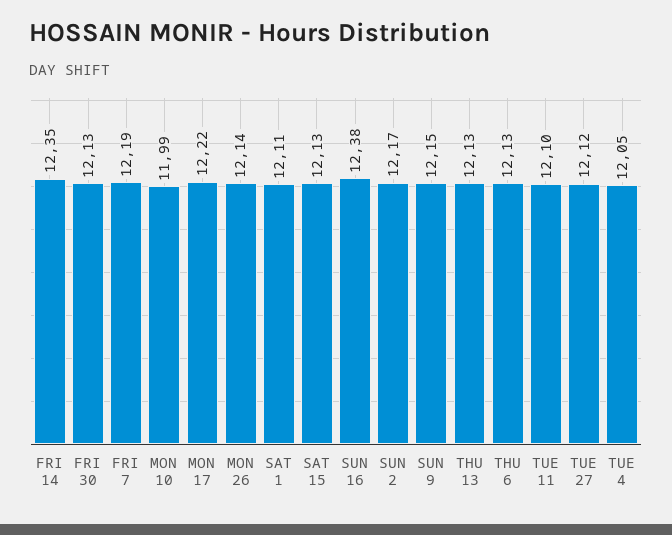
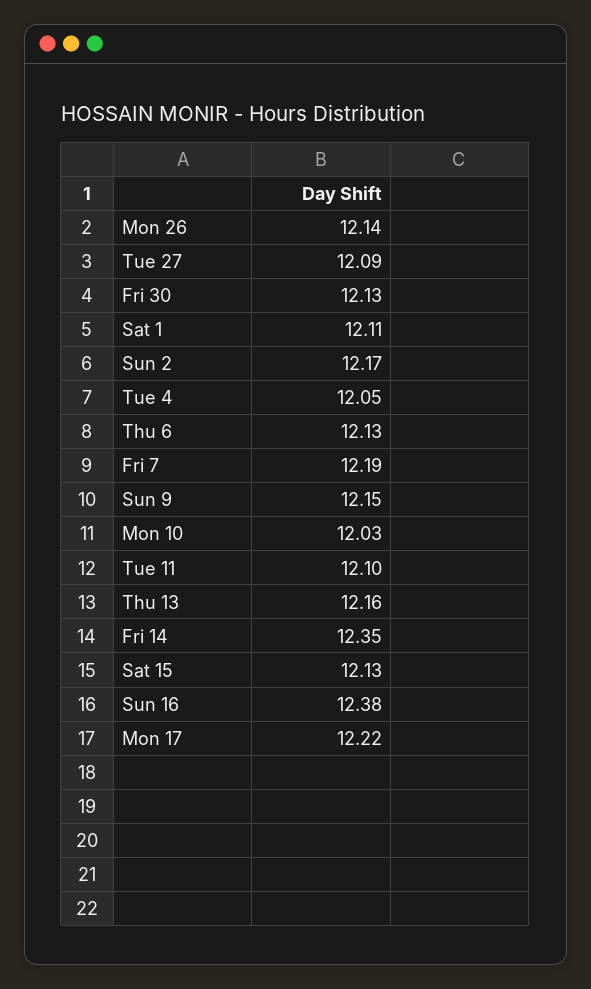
  {
    "FRI 14": 12.35,
    "FRI 30": 12.13,
    "FRI 7": 12.19,
-   "MON 10": 11.99,
+   "MON 10": 12.03,
    "MON 17": 12.22,
    "MON 26": 12.14,
    "SAT 1": 12.11,
    "SAT 15": 12.13,
    "SUN 16": 12.38,
    "SUN 2": 12.17,
    "SUN 9": 12.15,
-   "THU 13": 12.13,
+   "THU 13": 12.16,
    "THU 6": 12.13,
    "TUE 11": 12.1,
-   "TUE 27": 12.12,
+   "TUE 27": 12.09,
    "TUE 4": 12.05
  }

